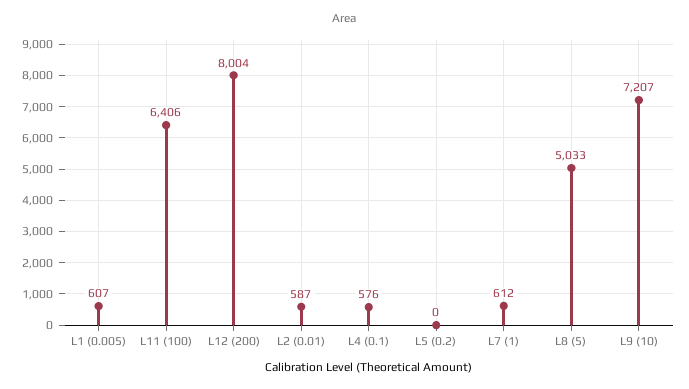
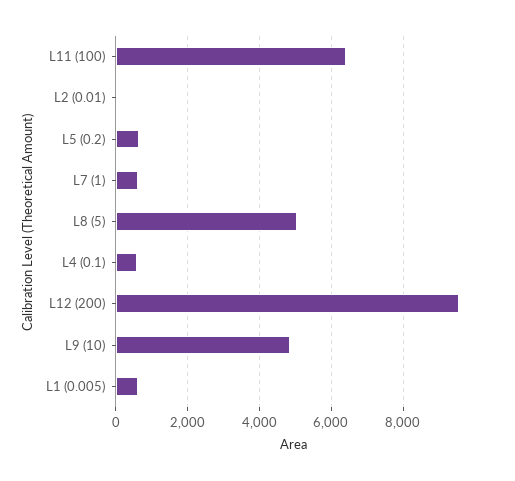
  {
    "L1 (0.005)": 607,
    "L11 (100)": 6406,
-   "L12 (200)": 8004,
+   "L12 (200)": 9600,
-   "L2 (0.01)": 587,
+   "L2 (0.01)": 0,
    "L4 (0.1)": 576,
-   "L5 (0.2)": 0,
+   "L5 (0.2)": 600,
    "L7 (1)": 612,
    "L8 (5)": 5033,
-   "L9 (10)": 7207
+   "L9 (10)": 4800
  }

